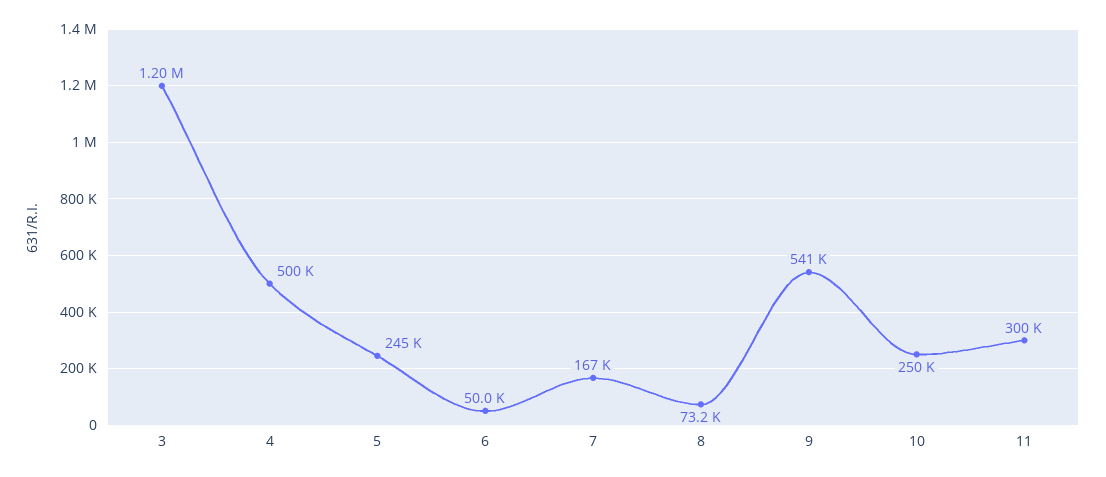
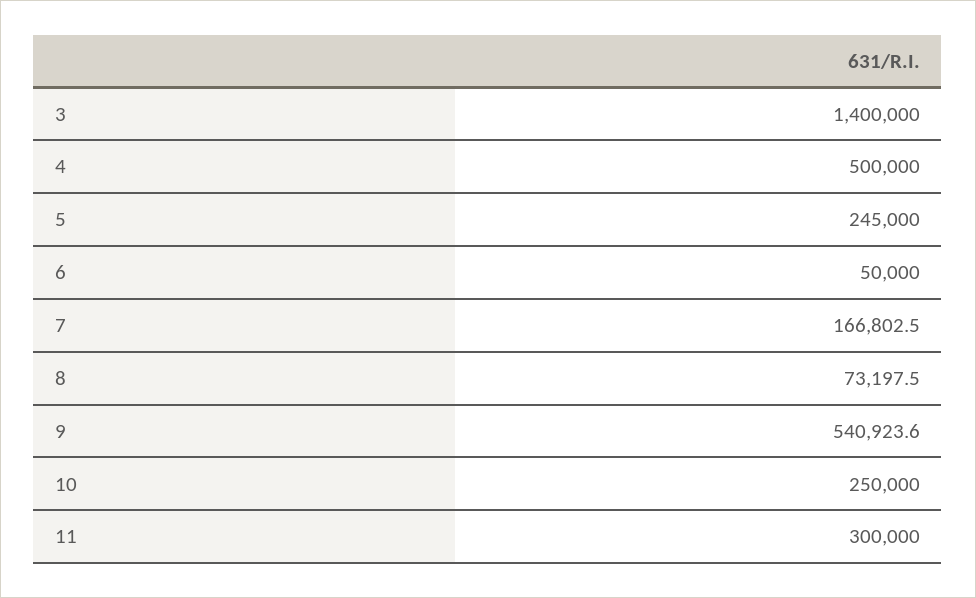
  {
-   "3": 1200000,
+   "3": 1400000,
    "4": 500000,
    "5": 245000,
    "6": 50000,
    "7": 166802.5,
    "8": 73197.5,
    "9": 540923.6,
    "10": 250000,
    "11": 300000
  }

